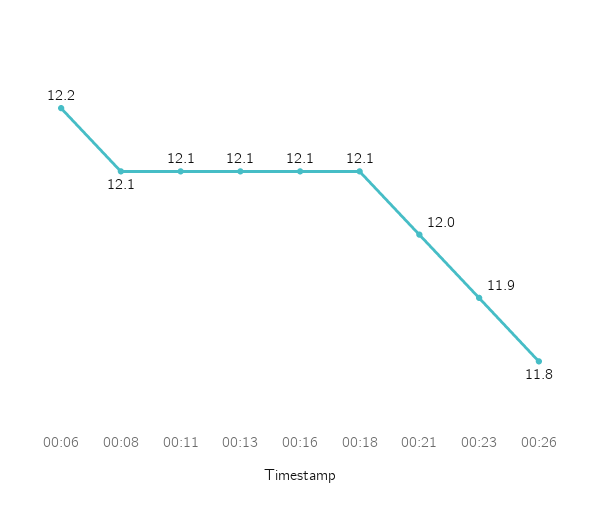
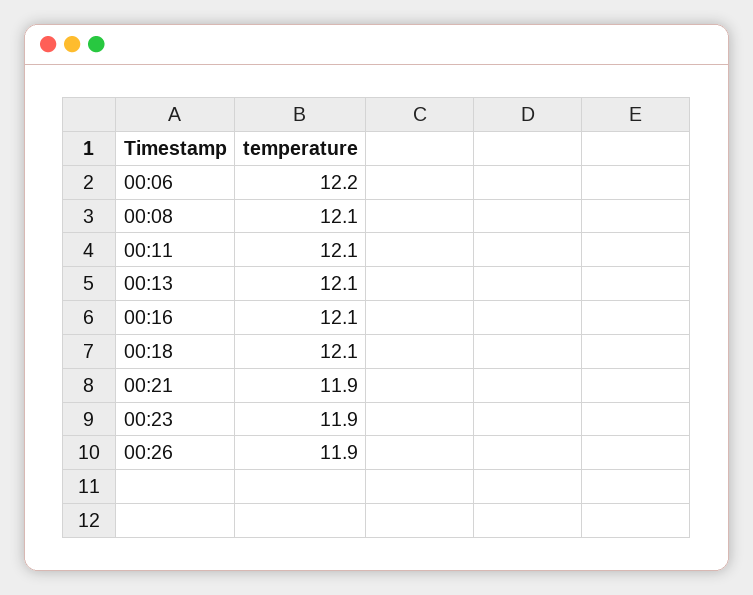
  {
    "00:06": 12.2,
    "00:08": 12.1,
    "00:11": 12.1,
    "00:13": 12.1,
    "00:16": 12.1,
    "00:18": 12.1,
-   "00:21": 12,
+   "00:21": 11.9,
    "00:23": 11.9,
-   "00:26": 11.8
+   "00:26": 11.9
  }

